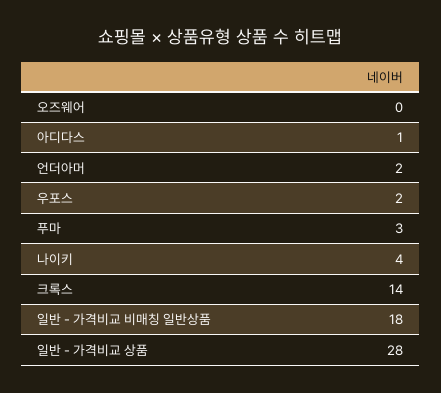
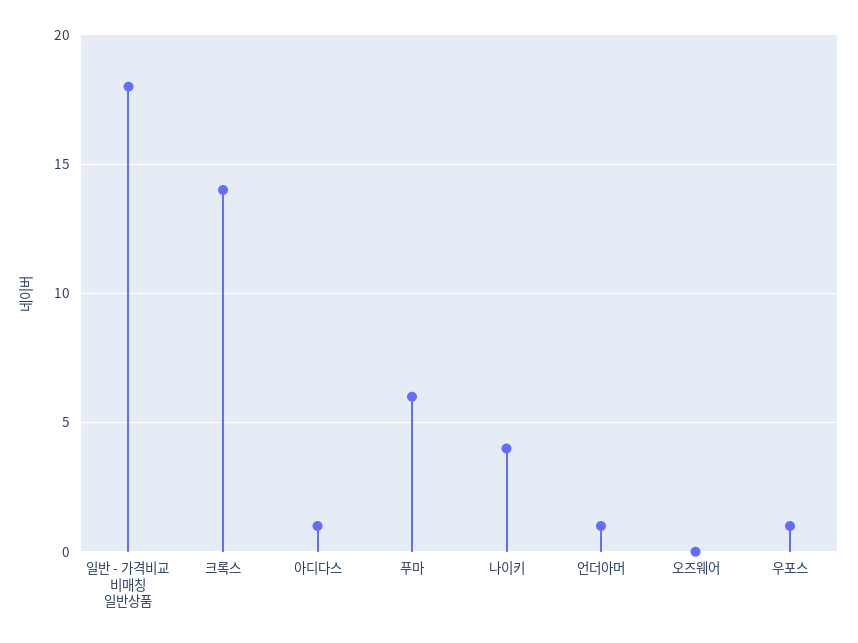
  {
    "오즈웨어": 0,
    "아디다스": 1,
-   "언더아머": 2,
+   "언더아머": 1,
-   "우포스": 2,
+   "우포스": 1,
-   "푸마": 3,
+   "푸마": 6,
    "나이키": 4,
    "크록스": 14,
-   "일반 - 가격비교 비매칭 일반상품": 18,
+   "일반 - 가격비교 비매칭 일반상품": 18
-   "일반 - 가격비교 상품": 28
  }

